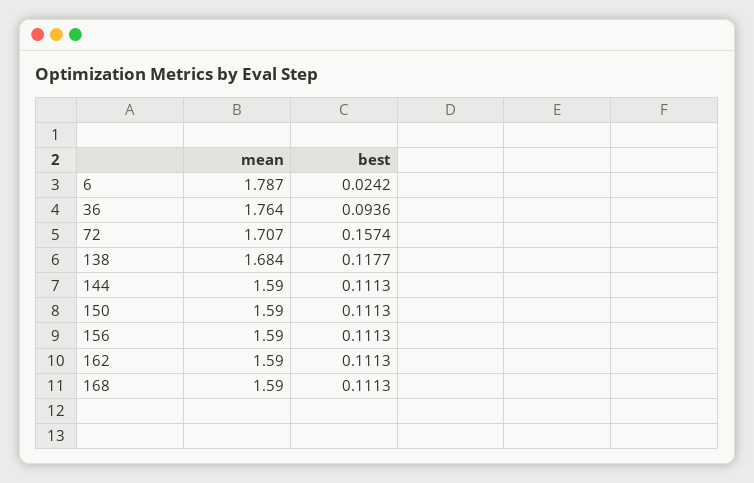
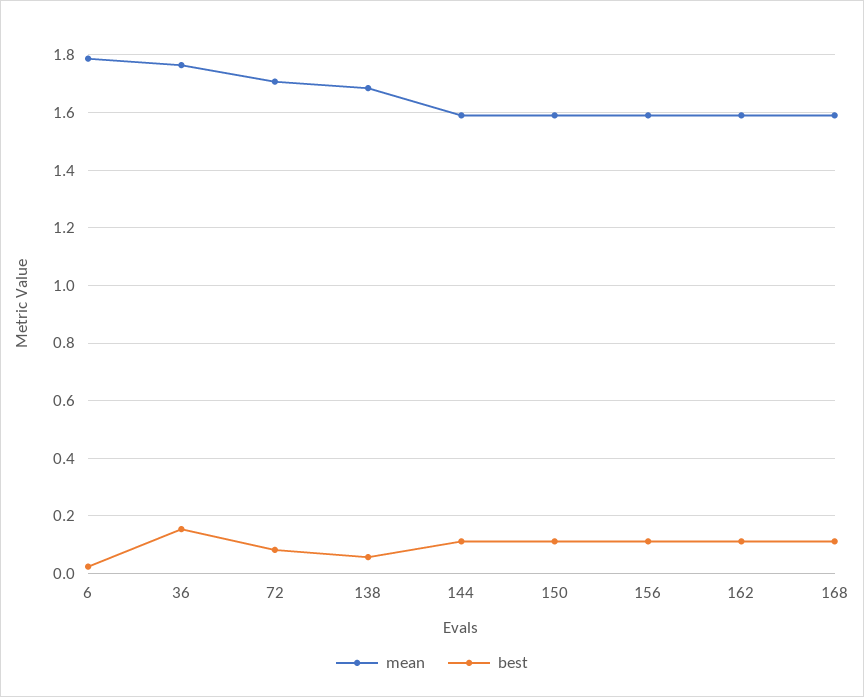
  {
    "mean": {
      "6": 1.787,
      "36": 1.764,
      "72": 1.707,
      "138": 1.684,
      "144": 1.59,
      "150": 1.59,
      "156": 1.59,
      "162": 1.59,
      "168": 1.59
    },
    "best": {
      "6": 0.0242,
-     "36": 0.0936,
+     "36": 0.15,
-     "72": 0.1574,
+     "72": 0.075,
-     "138": 0.1177,
+     "138": 0.05,
      "144": 0.1113,
      "150": 0.1113,
      "156": 0.1113,
      "162": 0.1113,
      "168": 0.1113
    }
  }

